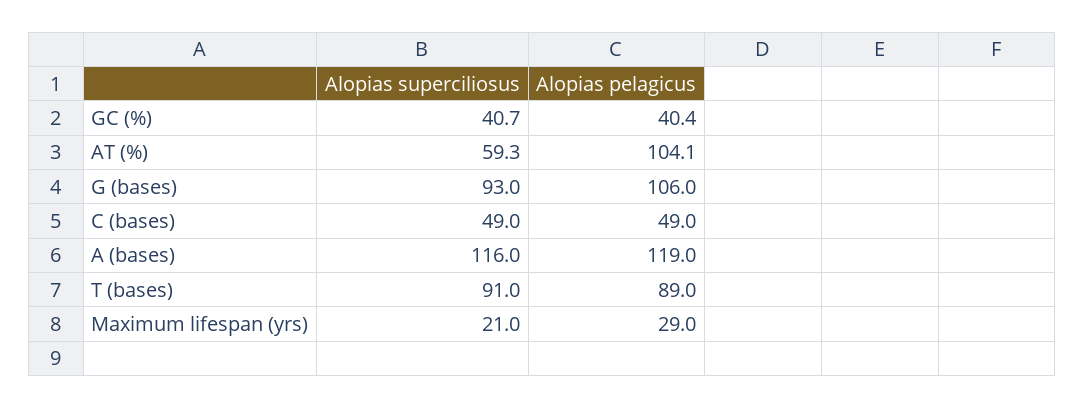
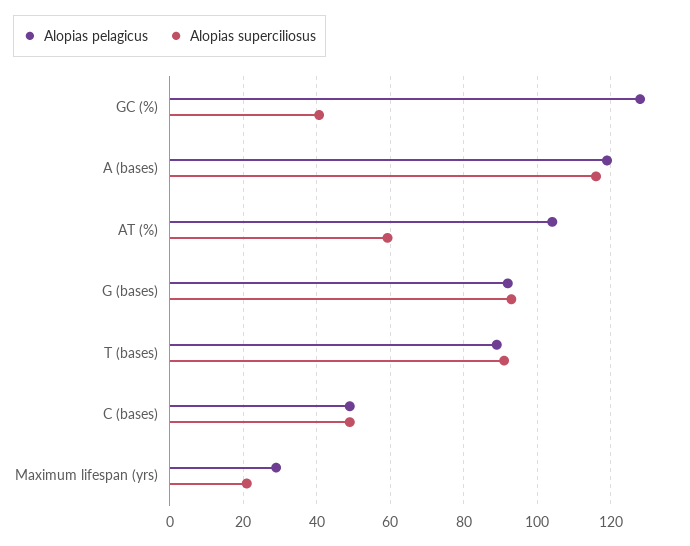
  {
    "Alopias superciliosus": {
      "GC (%)": 40.7,
      "AT (%)": 59.3,
      "G (bases)": 93,
      "C (bases)": 49,
      "A (bases)": 116,
      "T (bases)": 91,
      "Maximum lifespan (yrs)": 21
    },
    "Alopias pelagicus": {
-     "GC (%)": 40.4,
+     "GC (%)": 128,
      "AT (%)": 104.1,
-     "G (bases)": 106,
+     "G (bases)": 92,
      "C (bases)": 49,
      "A (bases)": 119,
      "T (bases)": 89,
      "Maximum lifespan (yrs)": 29
    }
  }

